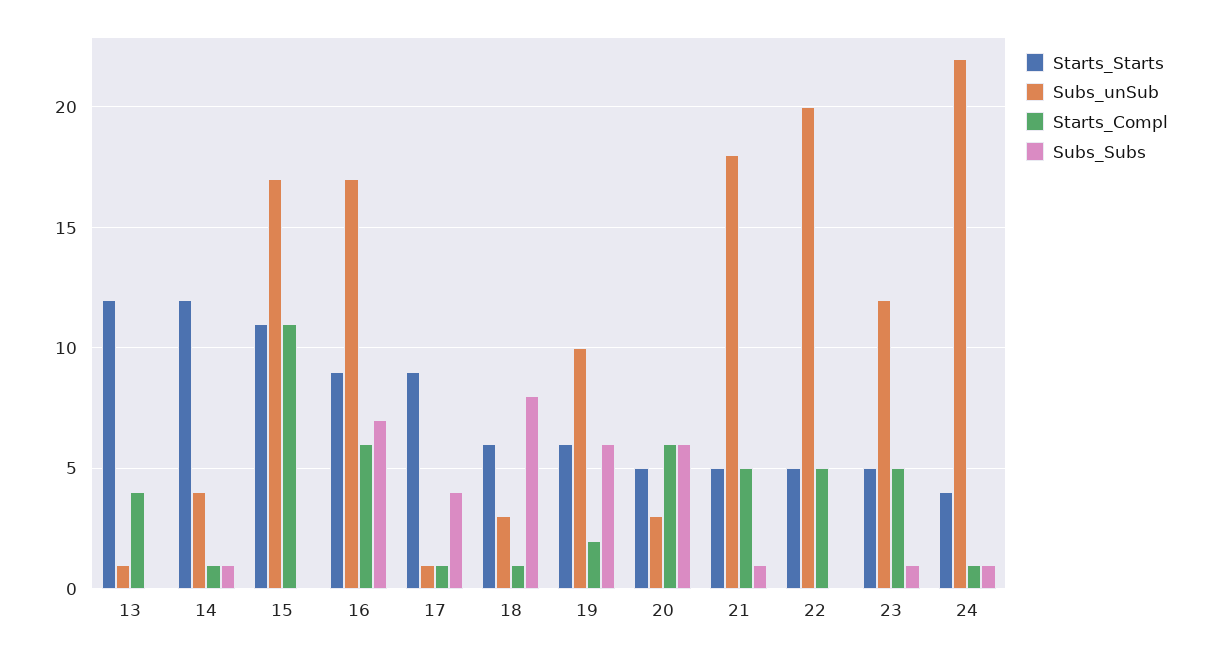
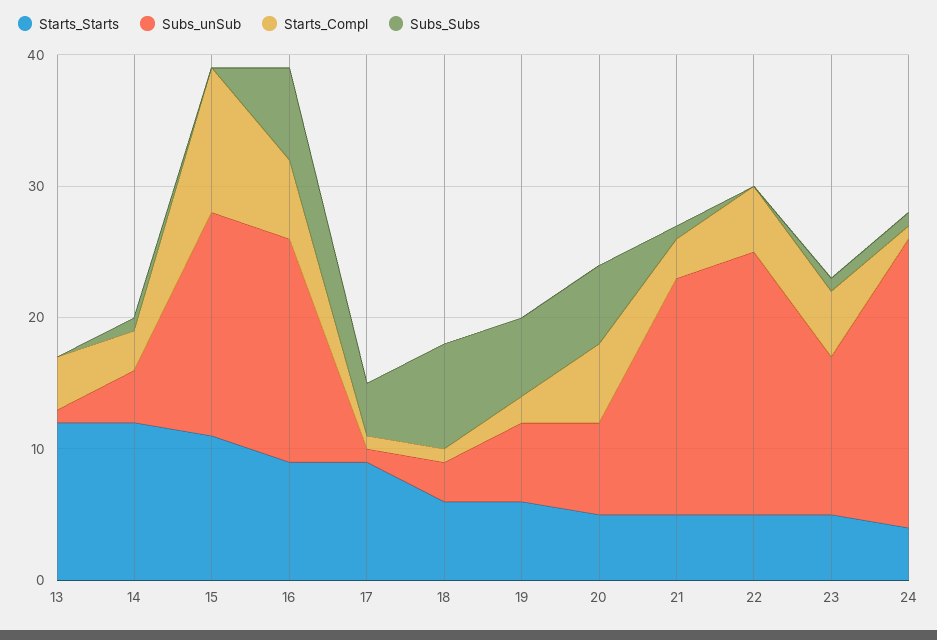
  {
    "Starts_Starts": {
      "13": 12,
      "14": 12,
      "15": 11,
      "16": 9,
      "17": 9,
      "18": 6,
      "19": 6,
      "20": 5,
      "21": 5,
      "22": 5,
      "23": 5,
      "24": 4
    },
    "Subs_unSub": {
      "13": 1,
      "14": 4,
      "15": 17,
      "16": 17,
      "17": 1,
      "18": 3,
-     "19": 10,
+     "19": 6,
-     "20": 3,
+     "20": 7,
      "21": 18,
      "22": 20,
      "23": 12,
      "24": 22
    },
    "Starts_Compl": {
      "13": 4,
-     "14": 1,
+     "14": 3,
      "15": 11,
      "16": 6,
      "17": 1,
      "18": 1,
      "19": 2,
      "20": 6,
-     "21": 5,
+     "21": 3,
      "22": 5,
      "23": 5,
      "24": 1
    },
    "Subs_Subs": {
      "13": 0,
      "14": 1,
      "15": 0,
      "16": 7,
      "17": 4,
      "18": 8,
      "19": 6,
      "20": 6,
      "21": 1,
      "22": 0,
      "23": 1,
      "24": 1
    }
  }

